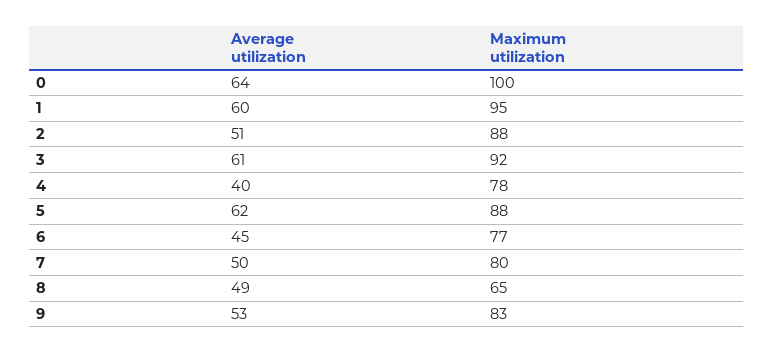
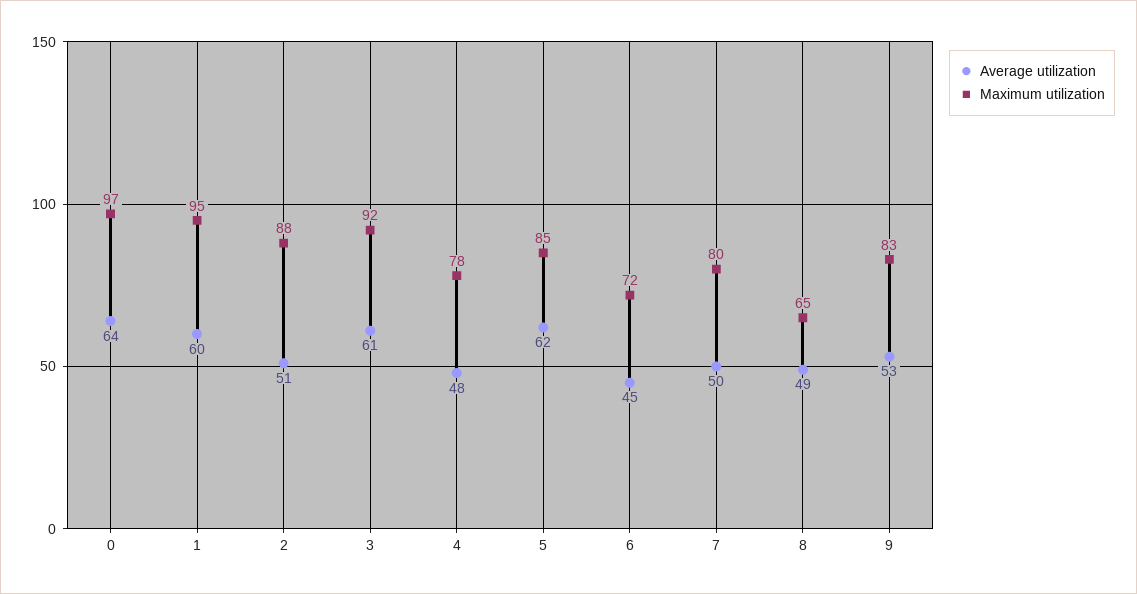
  {
    "Average utilization": {
      "0": 64,
      "1": 60,
      "2": 51,
      "3": 61,
-     "4": 40,
+     "4": 48,
      "5": 62,
      "6": 45,
      "7": 50,
      "8": 49,
      "9": 53
    },
    "Maximum utilization": {
-     "0": 100,
+     "0": 97,
      "1": 95,
      "2": 88,
      "3": 92,
      "4": 78,
-     "5": 88,
+     "5": 85,
-     "6": 77,
+     "6": 72,
      "7": 80,
      "8": 65,
      "9": 83
    }
  }

